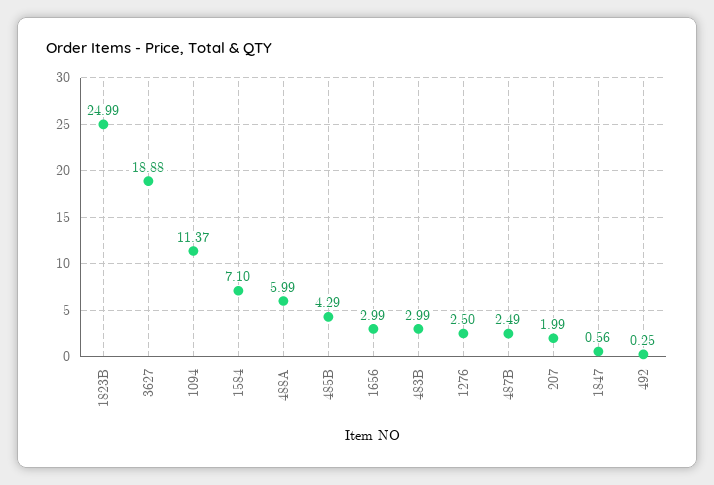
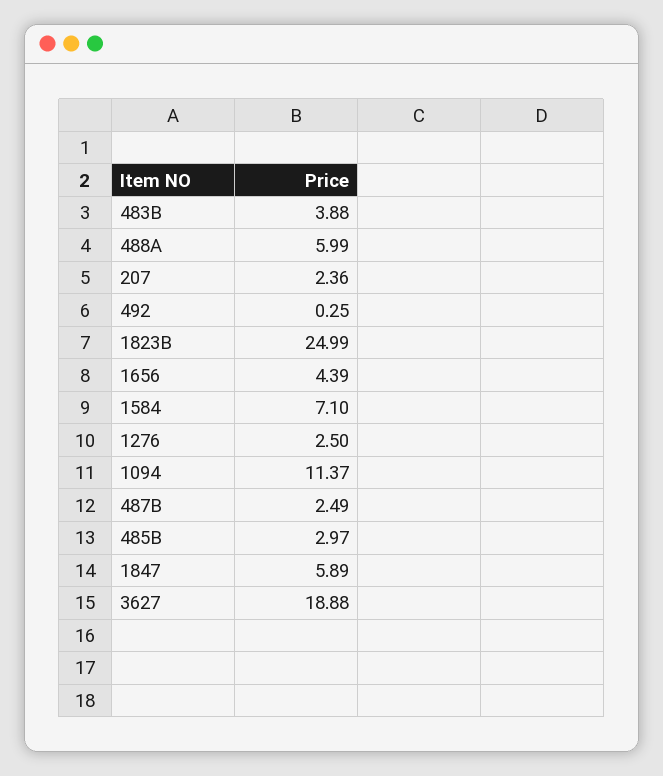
  {
    "1823B": 24.99,
    "3627": 18.88,
    "1094": 11.37,
    "1584": 7.1,
    "488A": 5.99,
-   "485B": 4.29,
+   "485B": 2.97,
-   "1656": 2.99,
+   "1656": 4.39,
-   "483B": 2.99,
+   "483B": 3.88,
    "1276": 2.5,
    "487B": 2.49,
-   "207": 1.99,
+   "207": 2.36,
-   "1847": 0.56,
+   "1847": 5.89,
    "492": 0.25
  }

